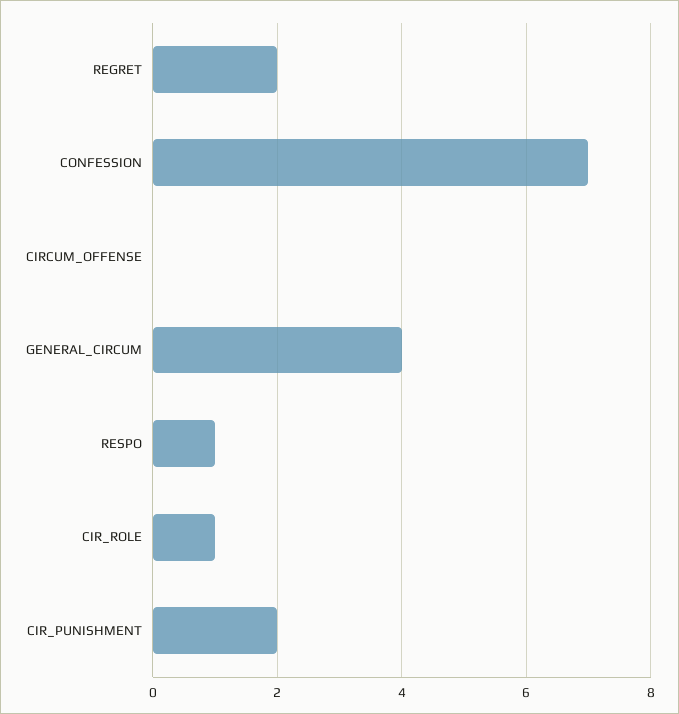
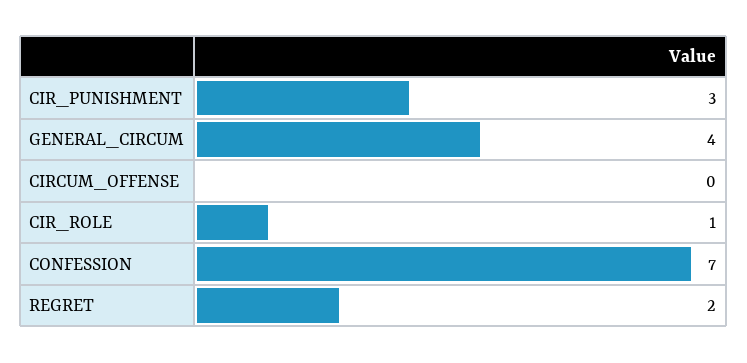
  {
    "REGRET": 2,
    "CONFESSION": 7,
    "CIRCUM_OFFENSE": 0,
    "GENERAL_CIRCUM": 4,
-   "RESPO": 1,
    "CIR_ROLE": 1,
-   "CIR_PUNISHMENT": 2
+   "CIR_PUNISHMENT": 3
  }

